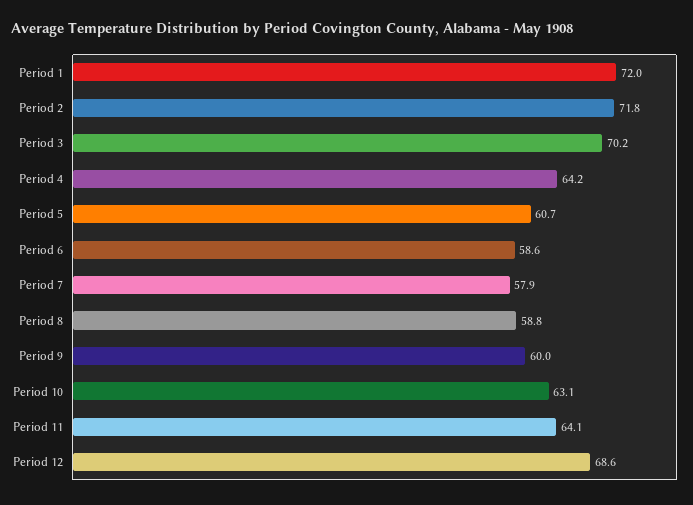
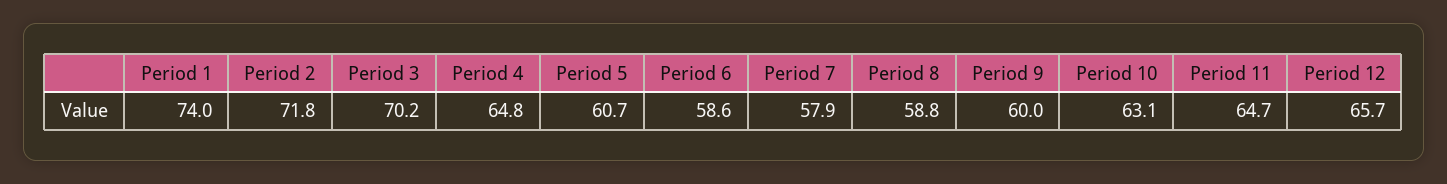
  {
-   "Period 1": 72,
+   "Period 1": 74,
    "Period 2": 71.8,
    "Period 3": 70.2,
-   "Period 4": 64.2,
+   "Period 4": 64.8,
    "Period 5": 60.7,
    "Period 6": 58.6,
    "Period 7": 57.9,
    "Period 8": 58.8,
    "Period 9": 60,
    "Period 10": 63.1,
-   "Period 11": 64.1,
+   "Period 11": 64.7,
-   "Period 12": 68.6
+   "Period 12": 65.7
  }

